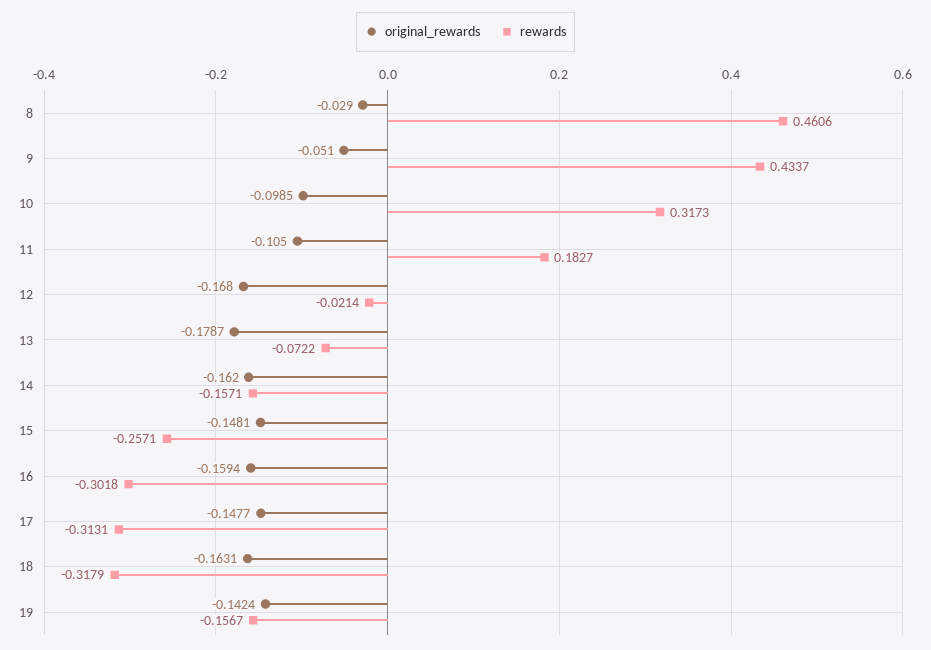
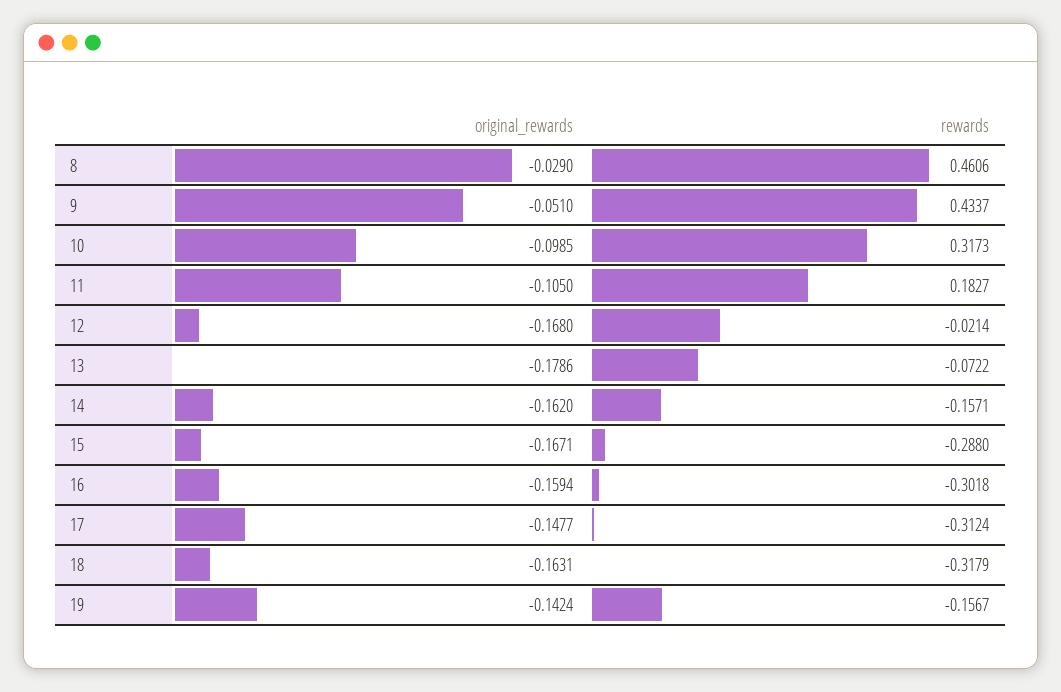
  {
    "original_rewards": {
      "8": -0.029,
      "9": -0.051,
      "10": -0.0985,
      "11": -0.105,
      "12": -0.168,
-     "13": -0.1787,
+     "13": -0.1786,
      "14": -0.162,
-     "15": -0.1481,
+     "15": -0.1671,
      "16": -0.1594,
      "17": -0.1477,
      "18": -0.1631,
      "19": -0.1424
    },
    "rewards": {
      "8": 0.4606,
      "9": 0.4337,
      "10": 0.3173,
      "11": 0.1827,
      "12": -0.0214,
      "13": -0.0722,
      "14": -0.1571,
-     "15": -0.2571,
+     "15": -0.288,
      "16": -0.3018,
-     "17": -0.3131,
+     "17": -0.3124,
      "18": -0.3179,
      "19": -0.1567
    }
  }

